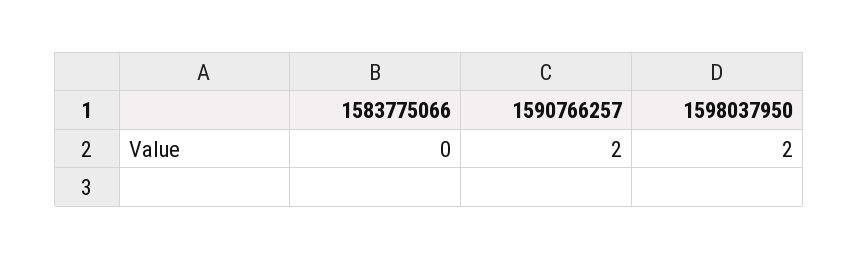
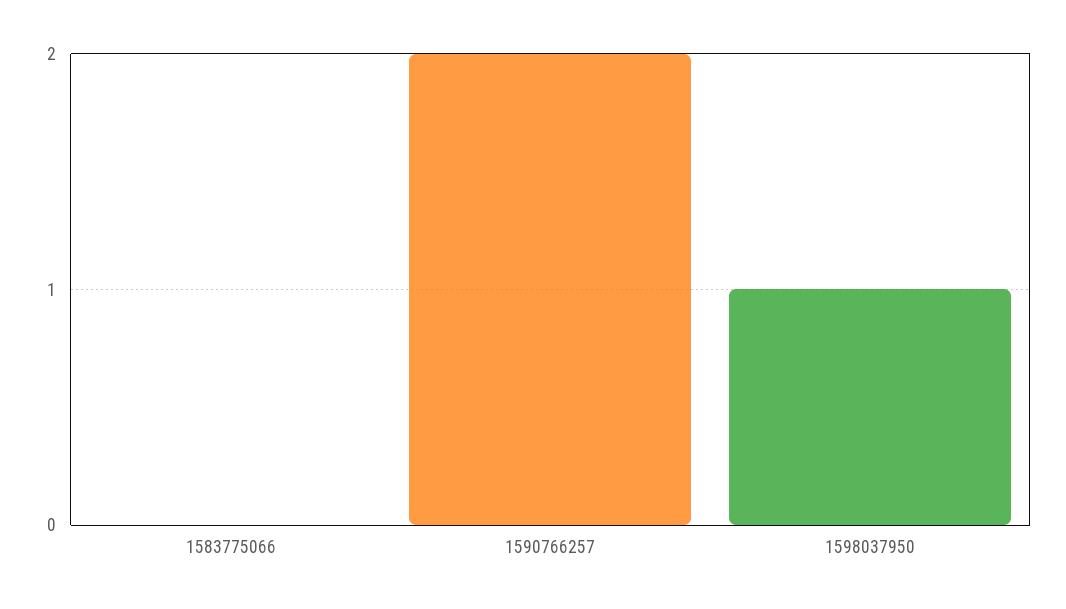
  {
    "1583775066": 0,
    "1590766257": 2,
-   "1598037950": 2
+   "1598037950": 1
  }

